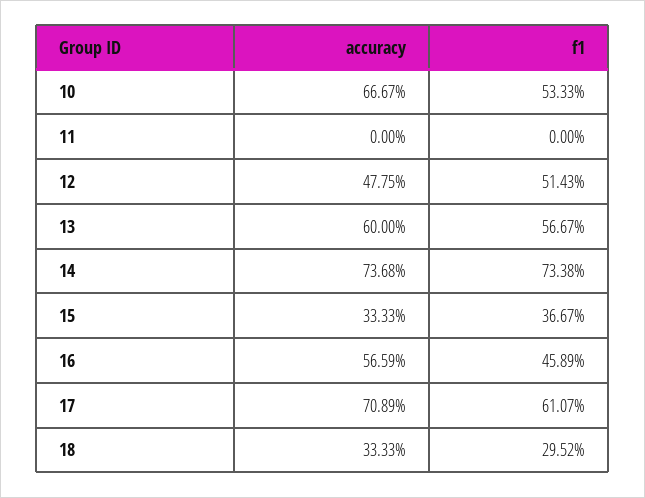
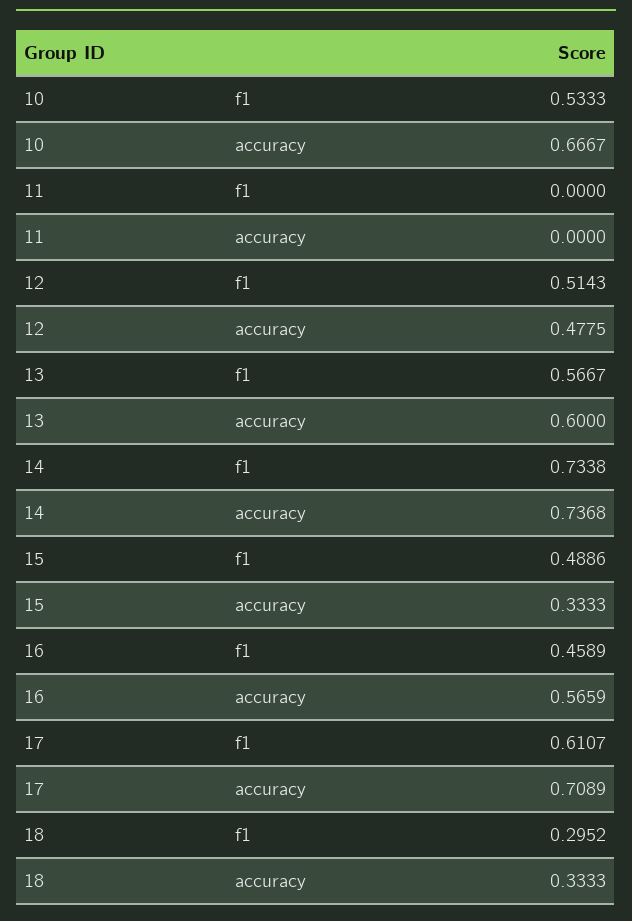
  {
    "accuracy": {
      "10": 0.6667,
      "11": 0,
      "12": 0.4775,
      "13": 0.6,
      "14": 0.7368,
      "15": 0.3333,
      "16": 0.5659,
      "17": 0.7089,
      "18": 0.3333
    },
    "f1": {
      "10": 0.5333,
      "11": 0,
      "12": 0.5143,
      "13": 0.5667,
      "14": 0.7338,
-     "15": 0.3667,
+     "15": 0.4886,
      "16": 0.4589,
      "17": 0.6107,
      "18": 0.2952
    }
  }

